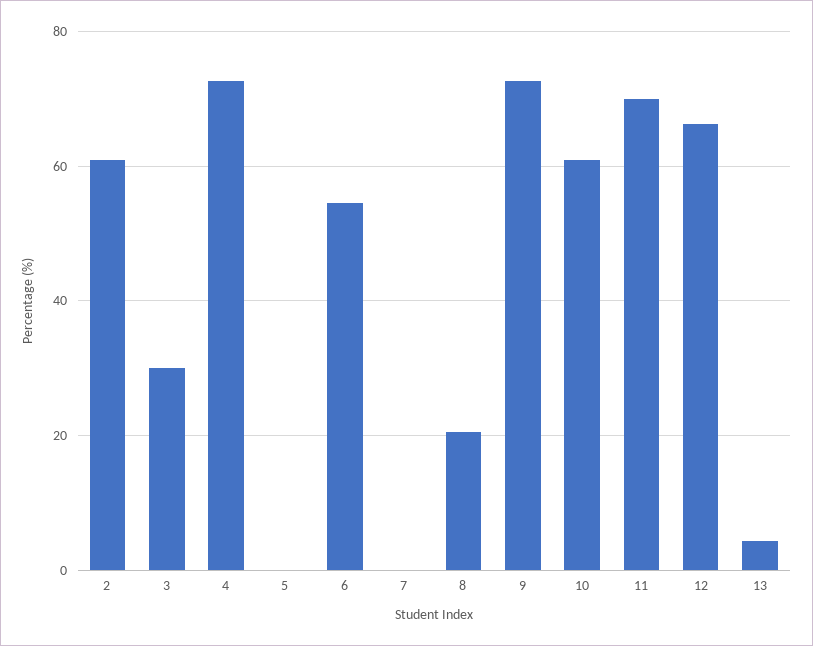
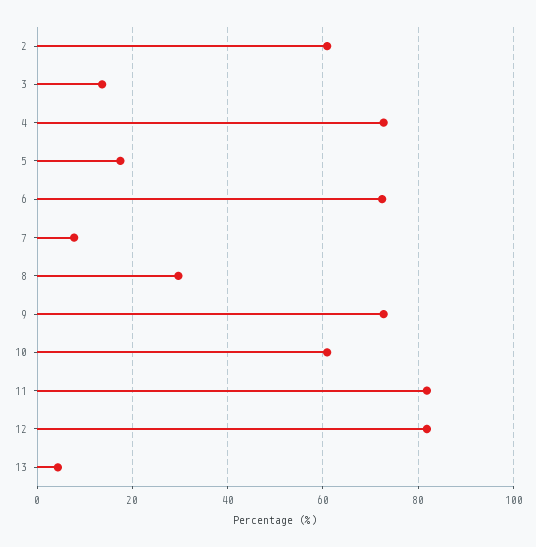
  {
    "2": 60,
-   "3": 30,
+   "3": 14,
    "4": 72,
-   "5": 0,
+   "5": 18,
-   "6": 54,
+   "6": 72,
-   "7": 0,
+   "7": 8,
-   "8": 20,
+   "8": 30,
    "9": 72,
    "10": 60,
-   "11": 70,
+   "11": 82,
-   "12": 66,
+   "12": 82,
    "13": 4
  }

